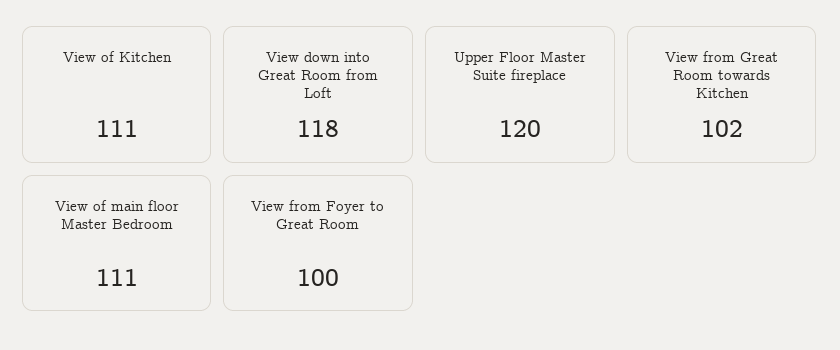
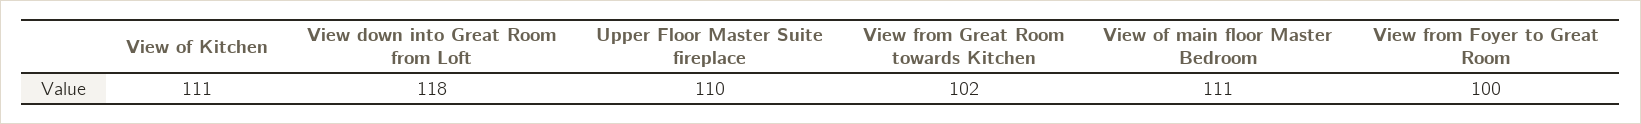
  {
    "View of Kitchen": 111,
    "View down into Great Room from Loft": 118,
-   "Upper Floor Master Suite fireplace": 120,
+   "Upper Floor Master Suite fireplace": 110,
    "View from Great Room towards Kitchen": 102,
    "View of main floor Master Bedroom": 111,
    "View from Foyer to Great Room": 100
  }

